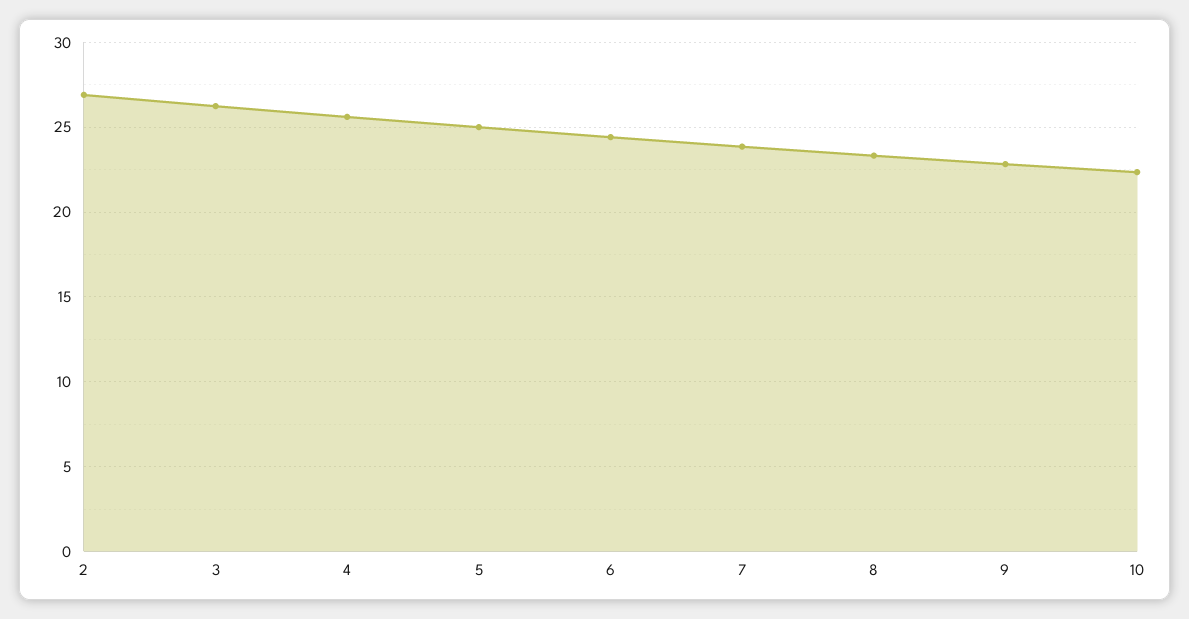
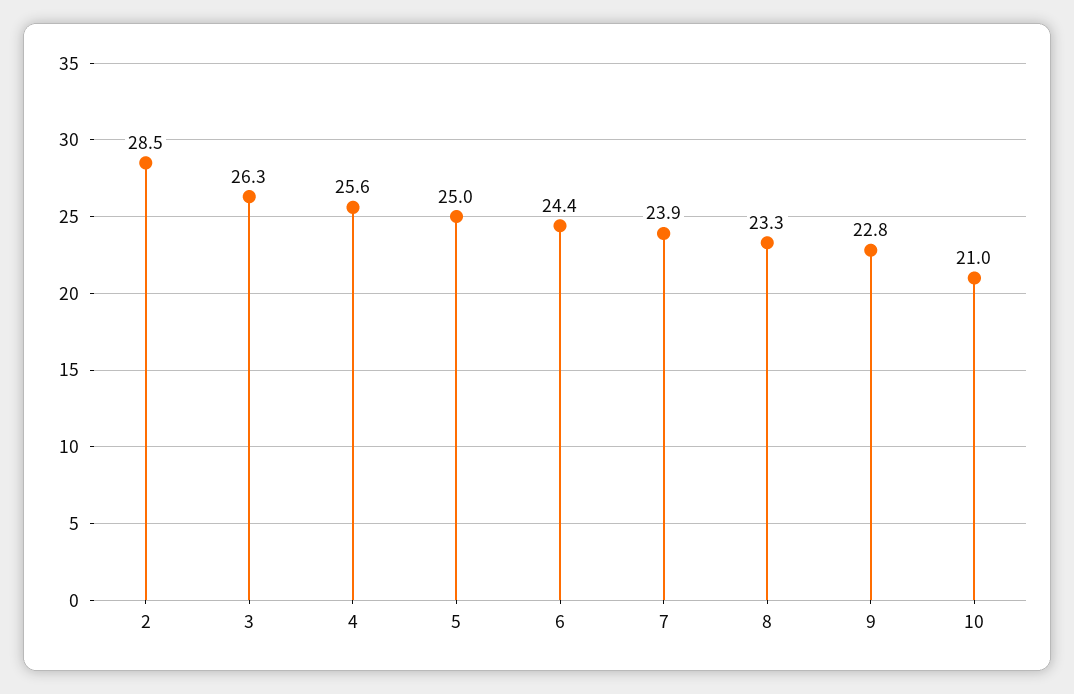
  {
-   "2": 27,
+   "2": 28.5,
    "3": 26.3,
    "4": 25.6,
    "5": 25,
    "6": 24.4,
    "7": 23.9,
    "8": 23.3,
    "9": 22.8,
-   "10": 22.5
+   "10": 21
  }

